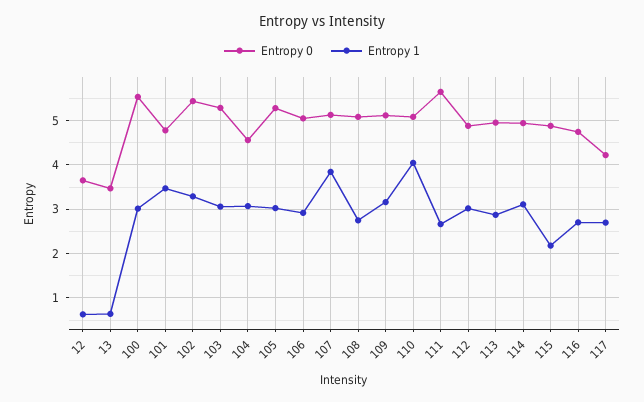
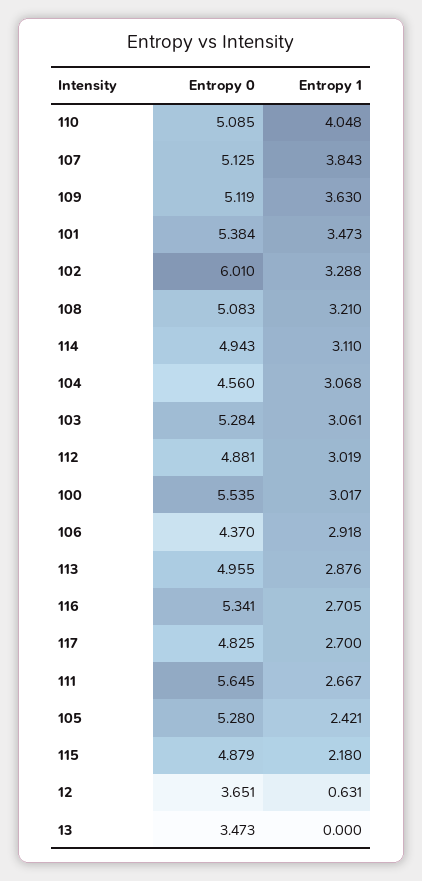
  {
    "Entropy 0": {
      "12": 3.651,
      "13": 3.473,
      "100": 5.535,
-     "101": 4.8,
+     "101": 5.384,
-     "102": 5.4,
+     "102": 6.01,
      "103": 5.284,
      "104": 4.56,
      "105": 5.28,
-     "106": 5,
+     "106": 4.37,
      "107": 5.125,
      "108": 5.083,
      "109": 5.119,
      "110": 5.085,
      "111": 5.645,
      "112": 4.881,
      "113": 4.955,
      "114": 4.943,
      "115": 4.879,
-     "116": 4.8,
+     "116": 5.341,
-     "117": 4.2
+     "117": 4.825
    },
    "Entropy 1": {
      "12": 0.631,
-     "13": 0.6,
+     "13": 0,
      "100": 3.017,
      "101": 3.473,
      "102": 3.288,
      "103": 3.061,
      "104": 3.068,
-     "105": 3,
+     "105": 2.421,
      "106": 2.918,
      "107": 3.843,
-     "108": 2.8,
+     "108": 3.21,
-     "109": 3.2,
+     "109": 3.63,
      "110": 4.048,
      "111": 2.667,
      "112": 3.019,
      "113": 2.876,
      "114": 3.11,
      "115": 2.18,
      "116": 2.705,
      "117": 2.7
    }
  }

